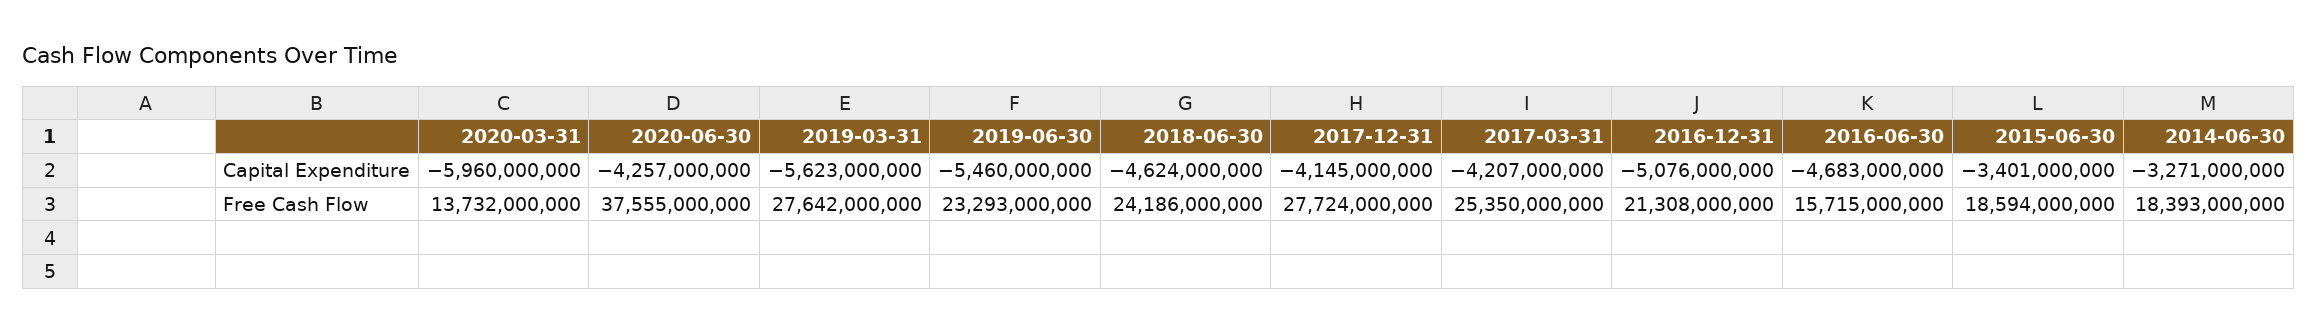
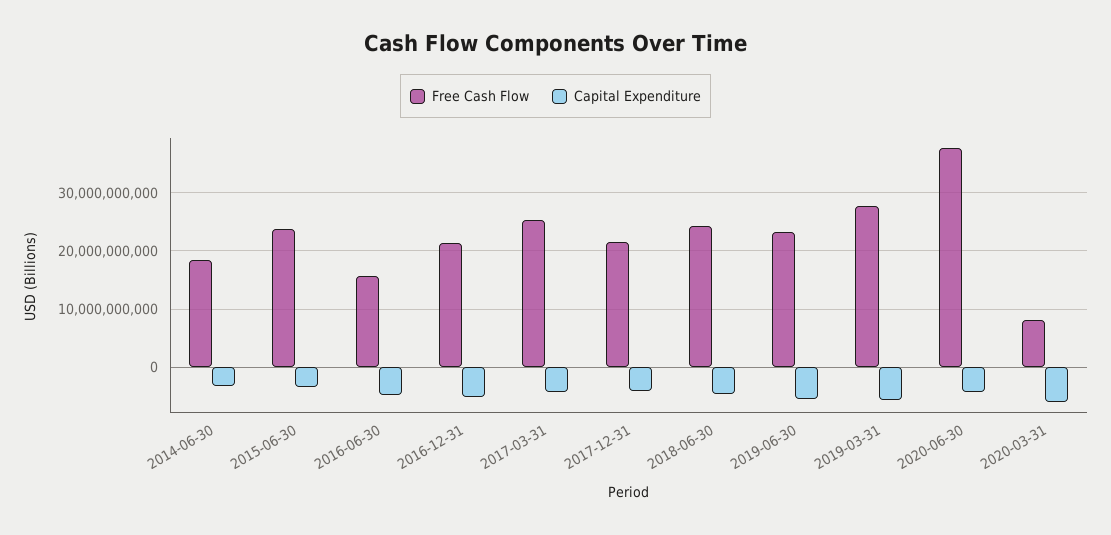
  {
    "Capital Expenditure": {
      "2020-03-31": -5960000000,
      "2020-06-30": -4257000000,
      "2019-03-31": -5623000000,
      "2019-06-30": -5460000000,
      "2018-06-30": -4624000000,
      "2017-12-31": -4145000000,
      "2017-03-31": -4207000000,
      "2016-12-31": -5076000000,
      "2016-06-30": -4683000000,
      "2015-06-30": -3401000000,
      "2014-06-30": -3271000000
    },
    "Free Cash Flow": {
-     "2020-03-31": 13732000000,
+     "2020-03-31": 8000000000,
      "2020-06-30": 37555000000,
      "2019-03-31": 27642000000,
      "2019-06-30": 23293000000,
      "2018-06-30": 24186000000,
-     "2017-12-31": 27724000000,
+     "2017-12-31": 22000000000,
      "2017-03-31": 25350000000,
      "2016-12-31": 21308000000,
      "2016-06-30": 15715000000,
-     "2015-06-30": 18594000000,
+     "2015-06-30": 24000000000,
      "2014-06-30": 18393000000
    }
  }

